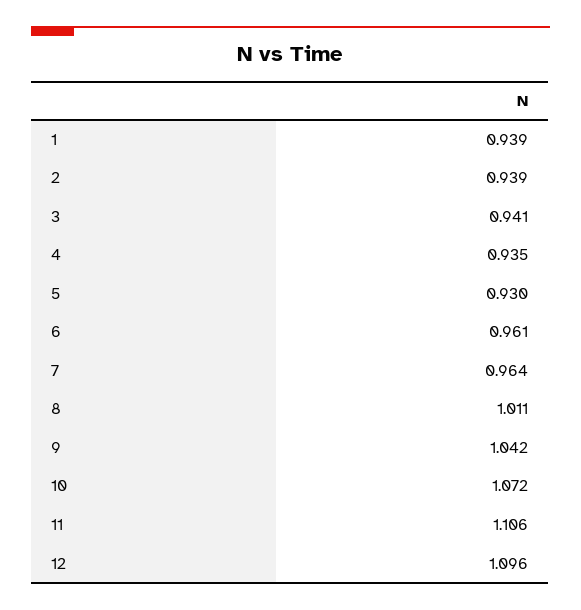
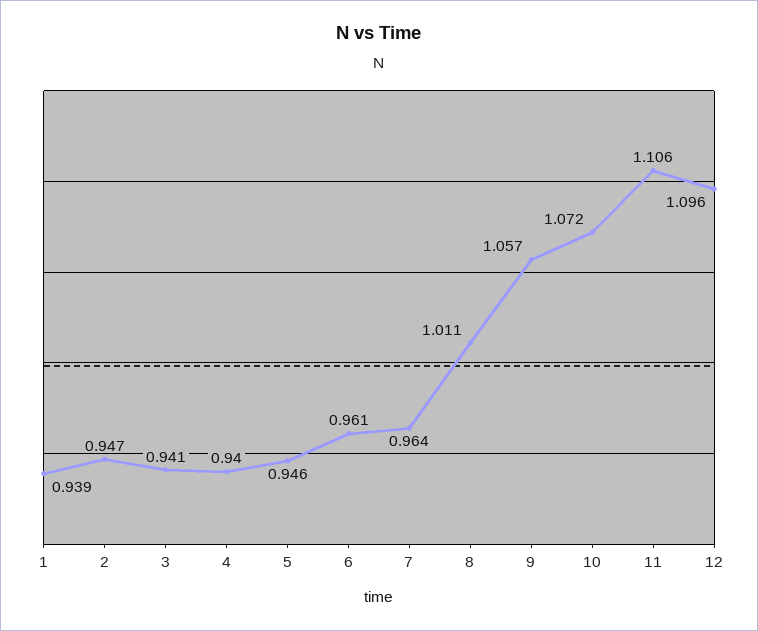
  {
    "1": 0.939,
-   "2": 0.939,
+   "2": 0.947,
    "3": 0.941,
-   "4": 0.935,
+   "4": 0.94,
-   "5": 0.93,
+   "5": 0.946,
    "6": 0.961,
    "7": 0.964,
    "8": 1.011,
-   "9": 1.042,
+   "9": 1.057,
    "10": 1.072,
    "11": 1.106,
    "12": 1.096
  }

